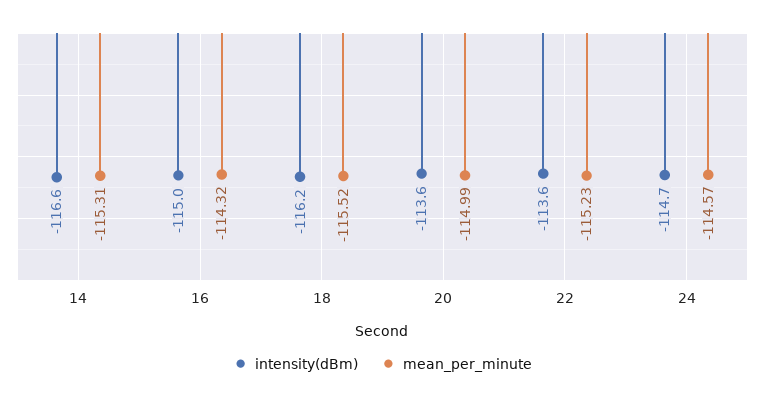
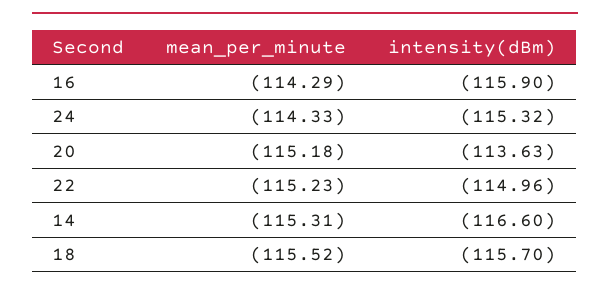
  {
    "intensity(dBm)": {
      "14": -116.6,
-     "16": -115,
+     "16": -115.9,
-     "18": -116.2,
+     "18": -115.7,
      "20": -113.63,
-     "22": -113.6,
+     "22": -114.96,
-     "24": -114.7
+     "24": -115.32
    },
    "mean_per_minute": {
      "14": -115.31,
-     "16": -114.32,
+     "16": -114.29,
      "18": -115.52,
-     "20": -114.99,
+     "20": -115.18,
      "22": -115.23,
-     "24": -114.57
+     "24": -114.33
    }
  }

